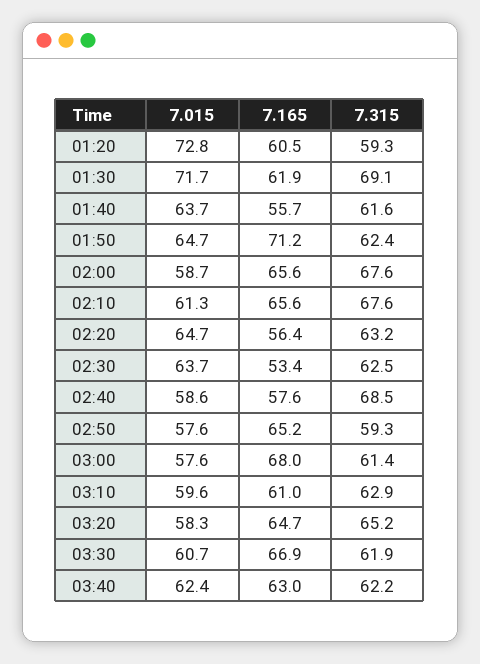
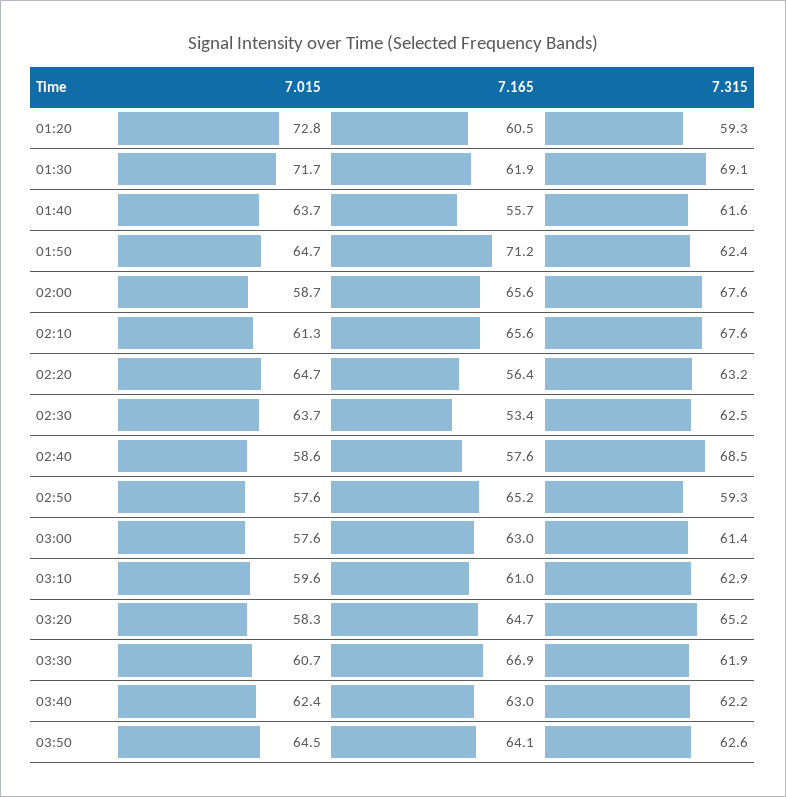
  {
    "7.015": {
      "01:20": 72.8,
      "01:30": 71.7,
      "01:40": 63.7,
      "01:50": 64.7,
      "02:00": 58.7,
      "02:10": 61.3,
      "02:20": 64.7,
      "02:30": 63.7,
      "02:40": 58.6,
      "02:50": 57.6,
      "03:00": 57.6,
      "03:10": 59.6,
      "03:20": 58.3,
      "03:30": 60.7,
-     "03:40": 62.4
+     "03:40": 62.4,
+     "03:50": 64.5
    },
    "7.165": {
      "01:20": 60.5,
      "01:30": 61.9,
      "01:40": 55.7,
      "01:50": 71.2,
      "02:00": 65.6,
      "02:10": 65.6,
      "02:20": 56.4,
      "02:30": 53.4,
      "02:40": 57.6,
      "02:50": 65.2,
-     "03:00": 68,
+     "03:00": 63,
      "03:10": 61,
      "03:20": 64.7,
      "03:30": 66.9,
-     "03:40": 63
+     "03:40": 63,
+     "03:50": 64.1
    },
    "7.315": {
      "01:20": 59.3,
      "01:30": 69.1,
      "01:40": 61.6,
      "01:50": 62.4,
      "02:00": 67.6,
      "02:10": 67.6,
      "02:20": 63.2,
      "02:30": 62.5,
      "02:40": 68.5,
      "02:50": 59.3,
      "03:00": 61.4,
      "03:10": 62.9,
      "03:20": 65.2,
      "03:30": 61.9,
-     "03:40": 62.2
+     "03:40": 62.2,
+     "03:50": 62.6
    }
  }

